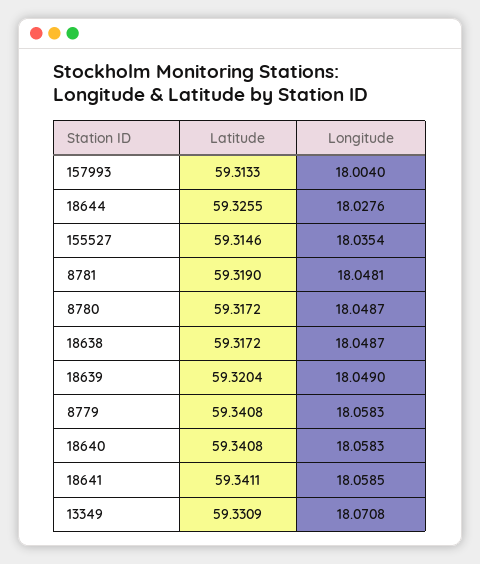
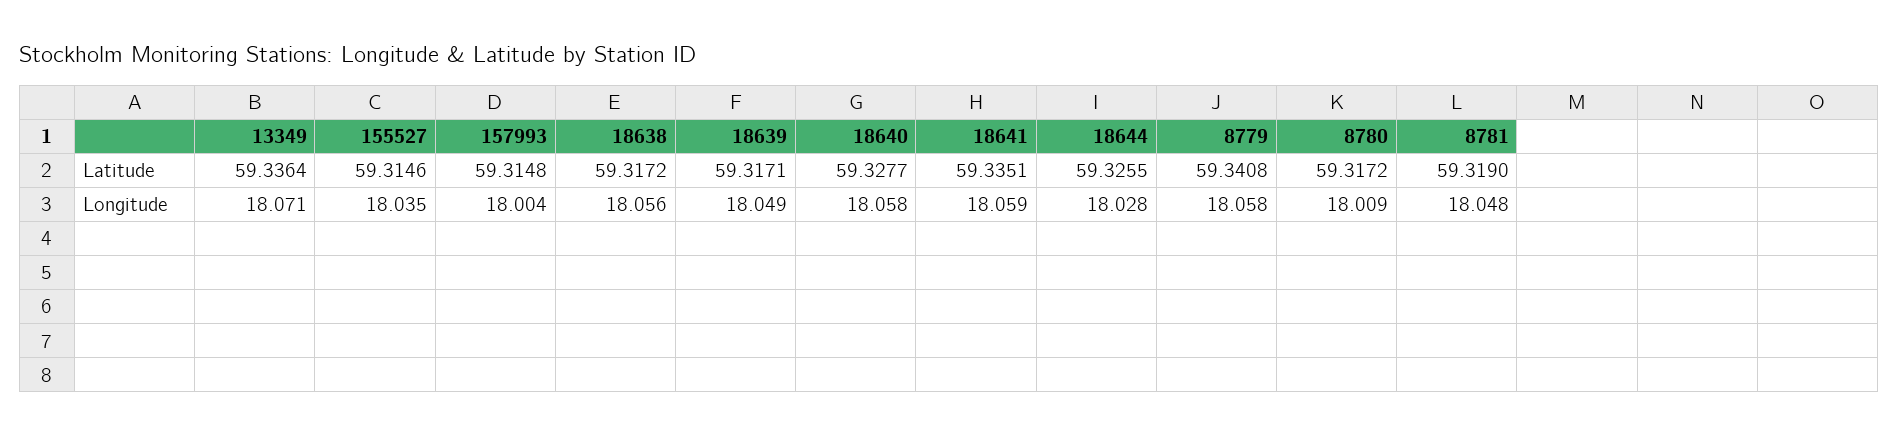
  {
    "Latitude": {
-     "157993": 59.3133,
+     "157993": 59.3148,
      "18644": 59.3255,
      "155527": 59.3146,
      "8781": 59.319,
      "8780": 59.3172,
      "18638": 59.3172,
-     "18639": 59.3204,
+     "18639": 59.3171,
      "8779": 59.3408,
-     "18640": 59.3408,
+     "18640": 59.3277,
-     "18641": 59.3411,
+     "18641": 59.3351,
-     "13349": 59.3309
+     "13349": 59.3364
    },
    "Longitude": {
      "157993": 18.004,
      "18644": 18.0276,
      "155527": 18.0354,
      "8781": 18.0481,
-     "8780": 18.0487,
+     "8780": 18.009,
-     "18638": 18.0487,
+     "18638": 18.056,
      "18639": 18.049,
      "8779": 18.0583,
      "18640": 18.0583,
      "18641": 18.0585,
      "13349": 18.0708
    }
  }

